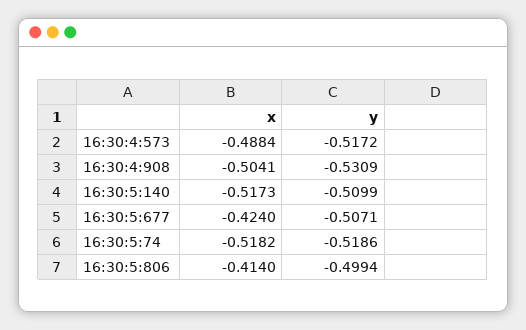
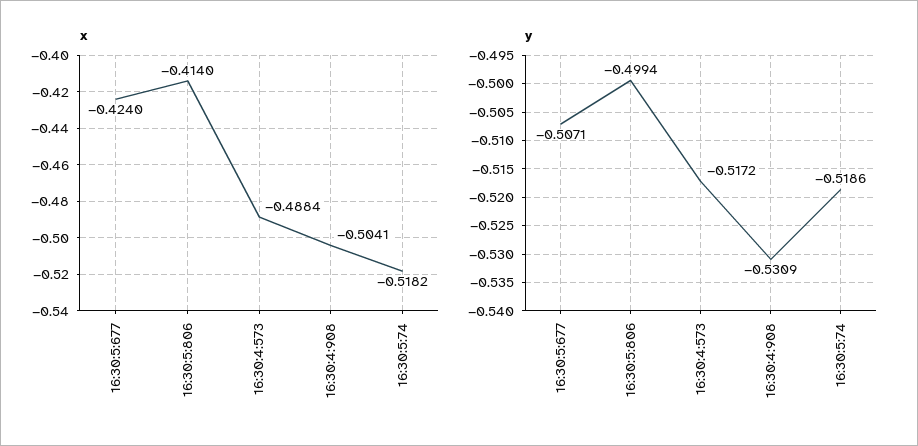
  {
    "x": {
      "16:30:4:573": -0.4884,
      "16:30:4:908": -0.5041,
-     "16:30:5:140": -0.5173,
      "16:30:5:677": -0.424,
      "16:30:5:74": -0.5182,
      "16:30:5:806": -0.414
    },
    "y": {
      "16:30:4:573": -0.5172,
      "16:30:4:908": -0.5309,
-     "16:30:5:140": -0.5099,
      "16:30:5:677": -0.5071,
      "16:30:5:74": -0.5186,
      "16:30:5:806": -0.4994
    }
  }

